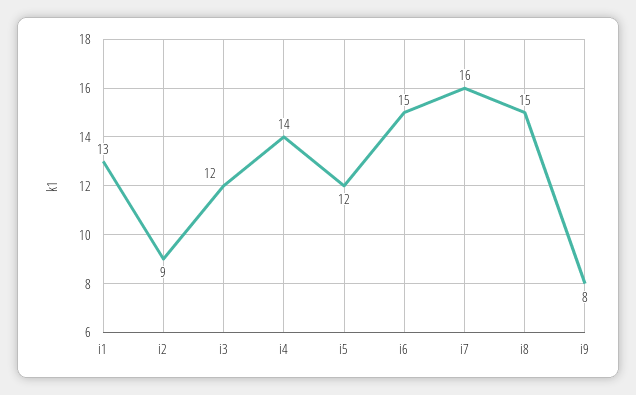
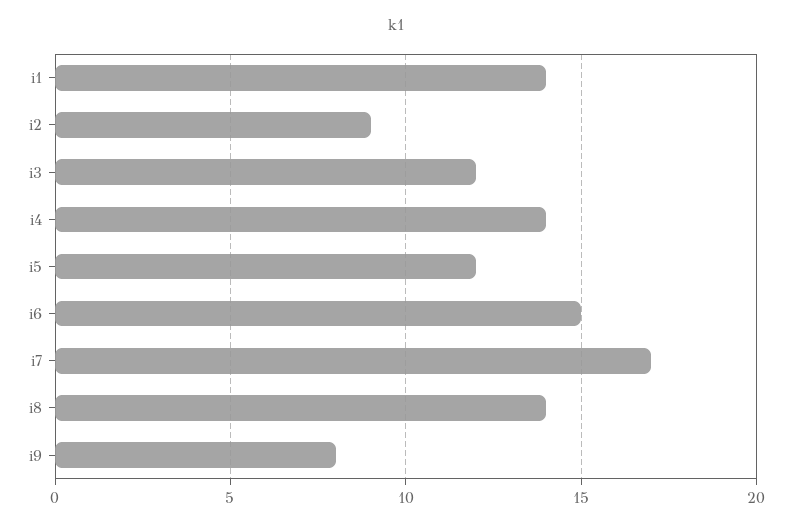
  {
-   "i1": 13,
+   "i1": 14,
    "i2": 9,
    "i3": 12,
    "i4": 14,
    "i5": 12,
    "i6": 15,
-   "i7": 16,
+   "i7": 17,
-   "i8": 15,
+   "i8": 14,
    "i9": 8
  }

